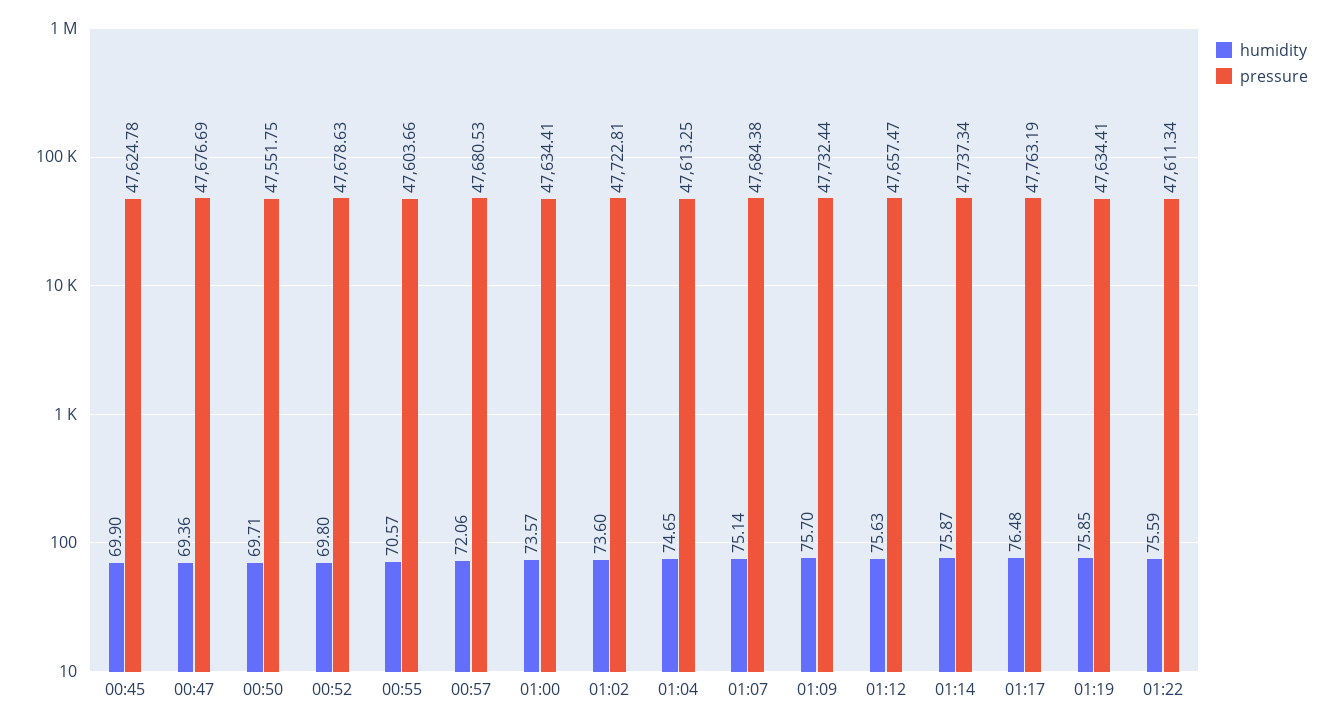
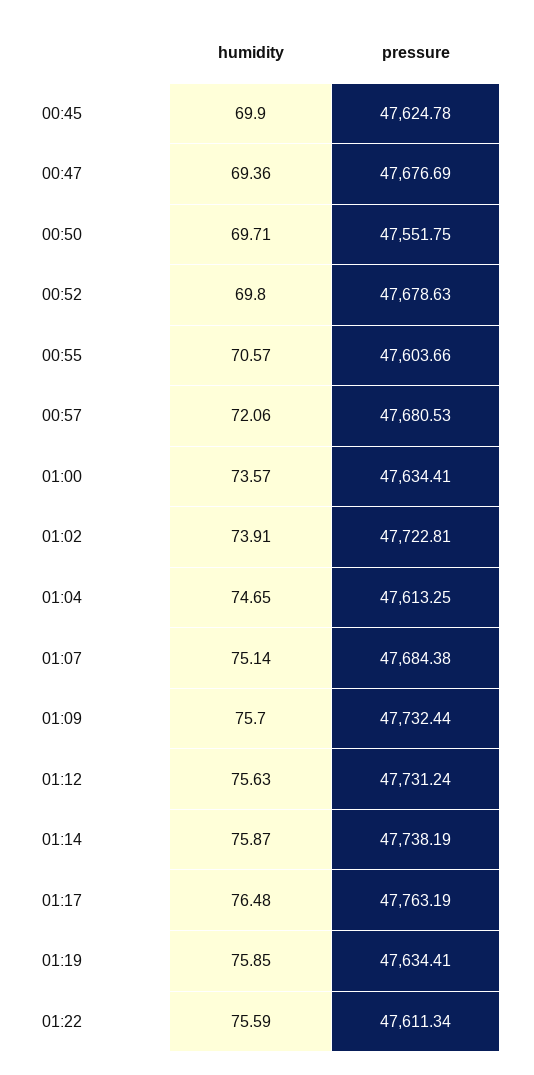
  {
    "humidity": {
      "00:45": 69.9,
      "00:47": 69.36,
      "00:50": 69.71,
      "00:52": 69.8,
      "00:55": 70.57,
      "00:57": 72.06,
      "01:00": 73.57,
-     "01:02": 73.6,
+     "01:02": 73.91,
      "01:04": 74.65,
      "01:07": 75.14,
      "01:09": 75.7,
      "01:12": 75.63,
      "01:14": 75.87,
      "01:17": 76.48,
      "01:19": 75.85,
      "01:22": 75.59
    },
    "pressure": {
      "00:45": 47624.78,
      "00:47": 47676.69,
      "00:50": 47551.75,
      "00:52": 47678.63,
      "00:55": 47603.66,
      "00:57": 47680.53,
      "01:00": 47634.41,
      "01:02": 47722.81,
      "01:04": 47613.25,
      "01:07": 47684.38,
      "01:09": 47732.44,
-     "01:12": 47657.47,
+     "01:12": 47731.24,
-     "01:14": 47737.34,
+     "01:14": 47738.19,
      "01:17": 47763.19,
      "01:19": 47634.41,
      "01:22": 47611.34
    }
  }

